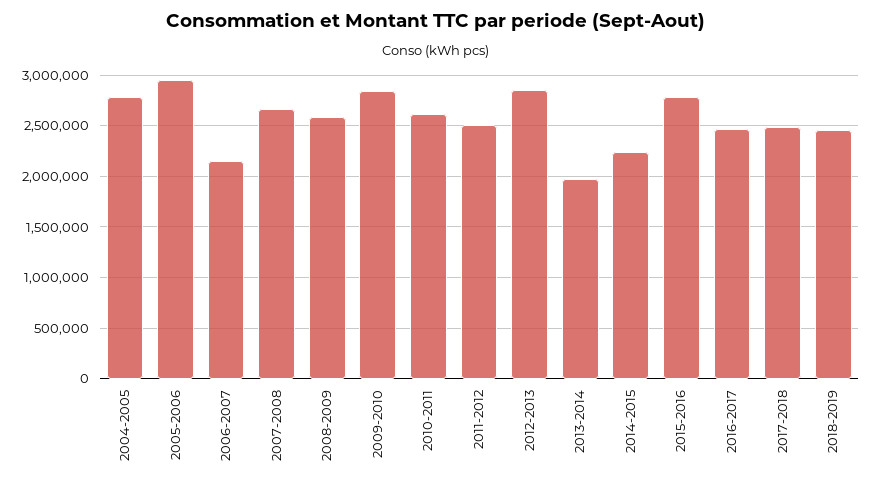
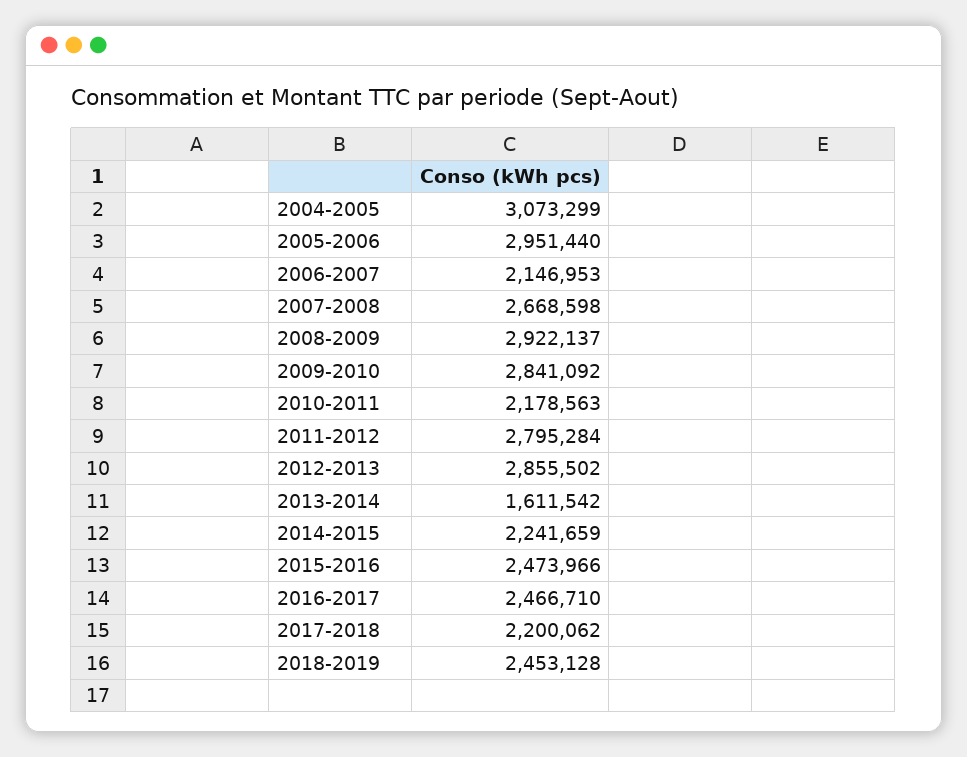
  {
-   "2004-2005": 2800000,
+   "2004-2005": 3073299,
    "2005-2006": 2951440,
    "2006-2007": 2146953,
    "2007-2008": 2668598,
-   "2008-2009": 2600000,
+   "2008-2009": 2922137,
    "2009-2010": 2841092,
-   "2010-2011": 2600000,
+   "2010-2011": 2178563,
-   "2011-2012": 2500000,
+   "2011-2012": 2795284,
    "2012-2013": 2855502,
-   "2013-2014": 2000000,
+   "2013-2014": 1611542,
    "2014-2015": 2241659,
-   "2015-2016": 2800000,
+   "2015-2016": 2473966,
    "2016-2017": 2466710,
-   "2017-2018": 2500000,
+   "2017-2018": 2200062,
    "2018-2019": 2453128
  }

